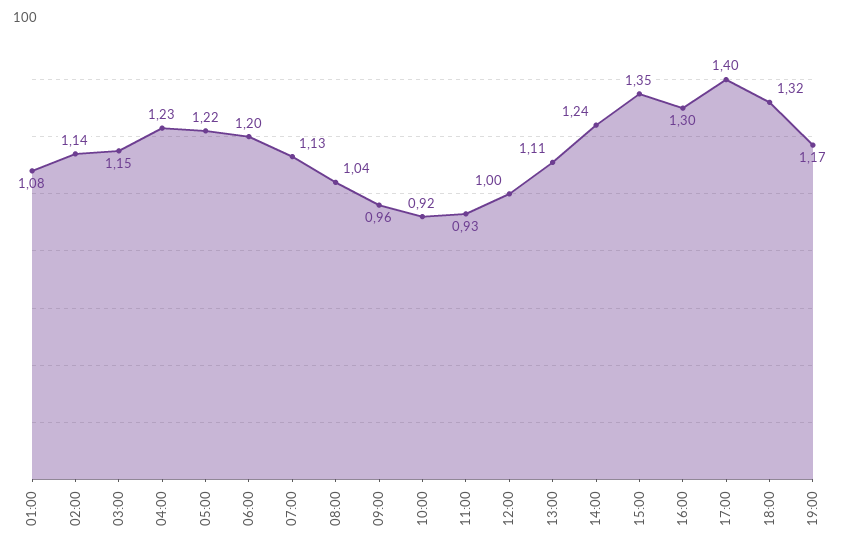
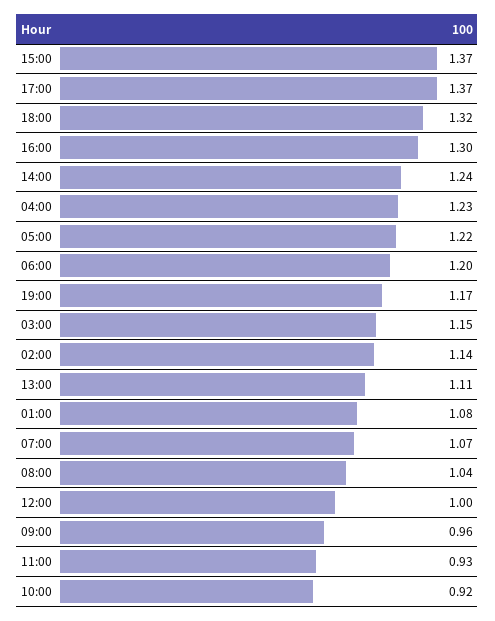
  {
    "01:00": 1.08,
    "02:00": 1.14,
    "03:00": 1.15,
    "04:00": 1.23,
    "05:00": 1.22,
    "06:00": 1.2,
-   "07:00": 1.13,
+   "07:00": 1.07,
    "08:00": 1.04,
    "09:00": 0.96,
    "10:00": 0.92,
    "11:00": 0.93,
    "12:00": 1,
    "13:00": 1.11,
    "14:00": 1.24,
-   "15:00": 1.35,
+   "15:00": 1.37,
    "16:00": 1.3,
-   "17:00": 1.4,
+   "17:00": 1.37,
    "18:00": 1.32,
    "19:00": 1.17
  }

